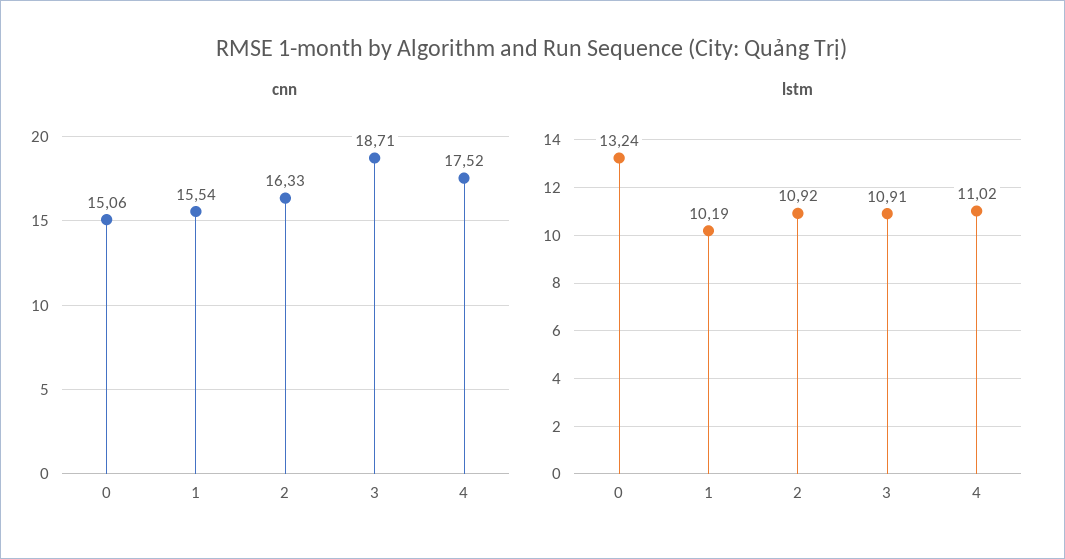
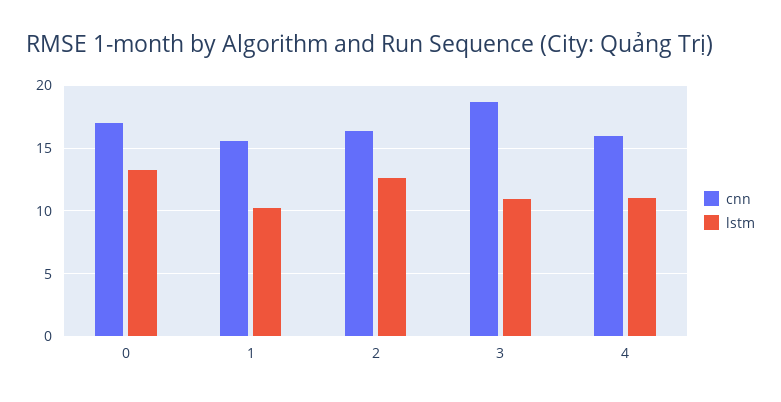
  {
    "cnn": {
-     "0": 15.06,
+     "0": 17,
      "1": 15.54,
      "2": 16.33,
      "3": 18.71,
-     "4": 17.52
+     "4": 16
    },
    "lstm": {
      "0": 13.24,
      "1": 10.19,
-     "2": 10.92,
+     "2": 12.5,
      "3": 10.91,
      "4": 11.02
    }
  }

